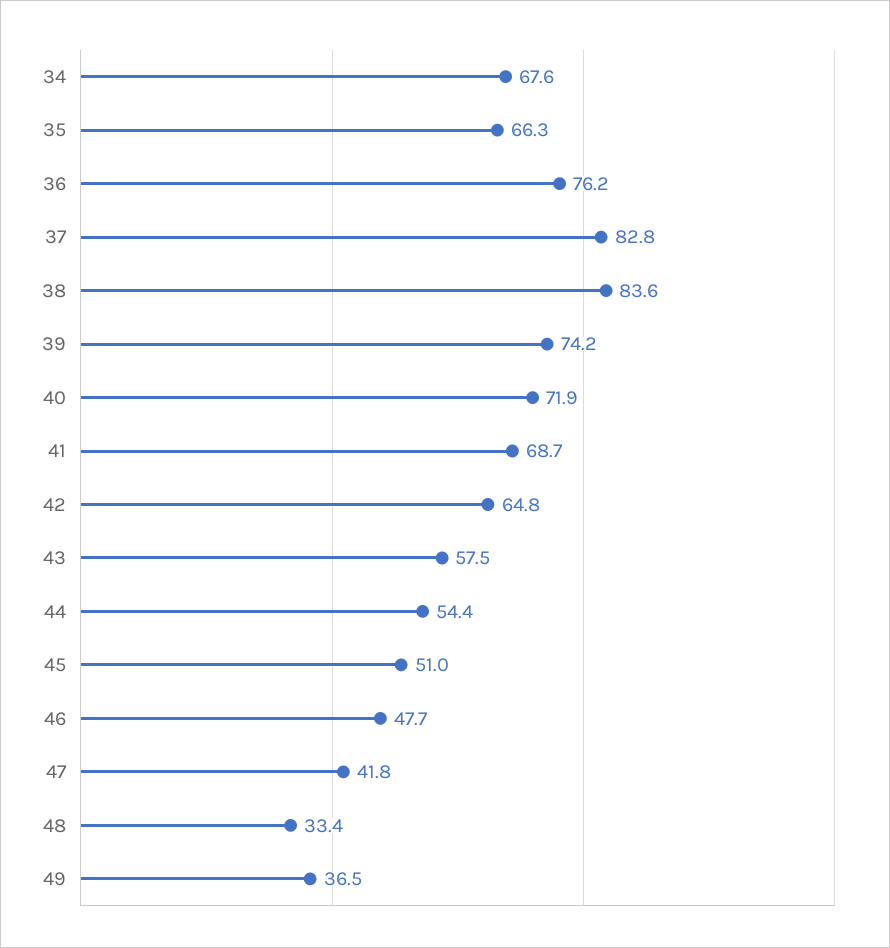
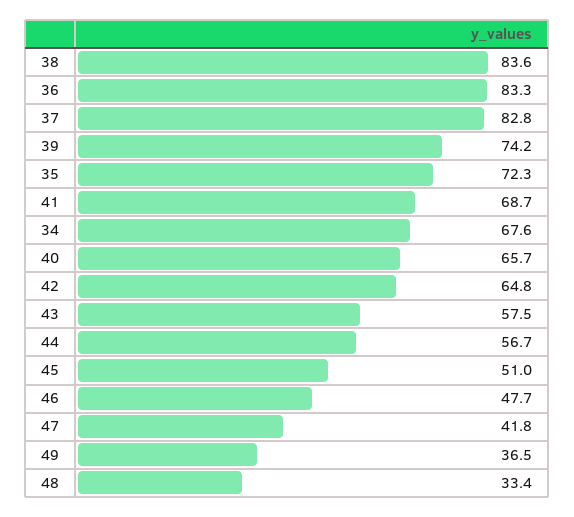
  {
    "34": 67.6,
-   "35": 66.3,
+   "35": 72.3,
-   "36": 76.2,
+   "36": 83.3,
    "37": 82.8,
    "38": 83.6,
    "39": 74.2,
-   "40": 71.9,
+   "40": 65.7,
    "41": 68.7,
    "42": 64.8,
    "43": 57.5,
-   "44": 54.4,
+   "44": 56.7,
    "45": 51,
    "46": 47.7,
    "47": 41.8,
    "48": 33.4,
    "49": 36.5
  }

